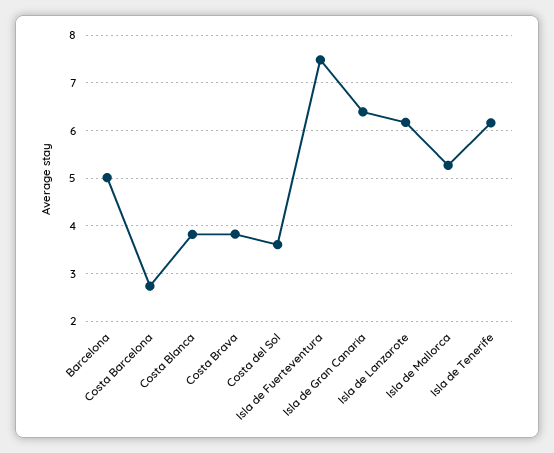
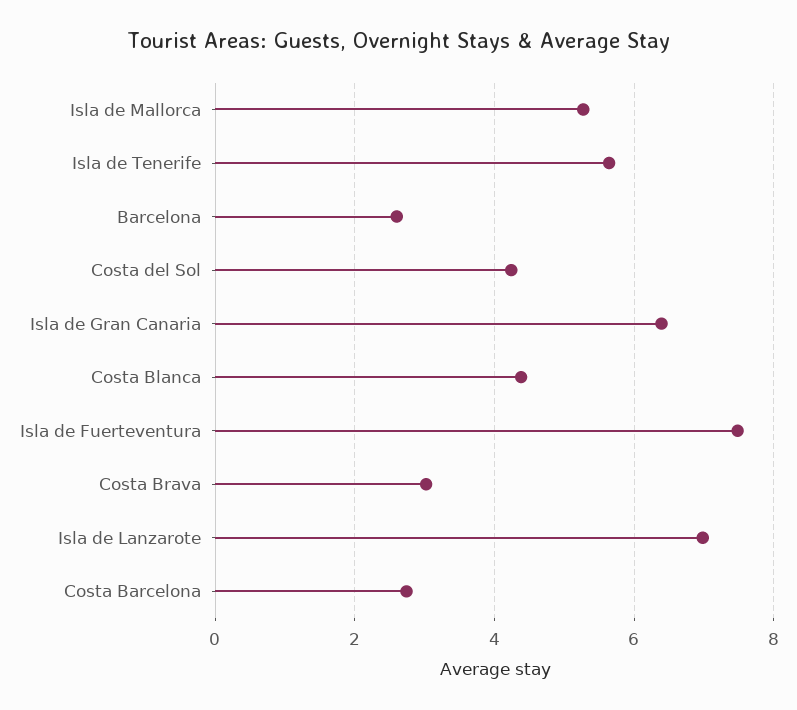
  {
-   "Barcelona": 5,
+   "Barcelona": 2.6,
    "Costa Barcelona": 2.8,
-   "Costa Blanca": 3.8,
+   "Costa Blanca": 4.4,
-   "Costa Brava": 3.8,
+   "Costa Brava": 3,
-   "Costa del Sol": 3.6,
+   "Costa del Sol": 4.2,
    "Isla de Fuerteventura": 7.4,
    "Isla de Gran Canaria": 6.4,
-   "Isla de Lanzarote": 6.2,
+   "Isla de Lanzarote": 7,
    "Isla de Mallorca": 5.2,
-   "Isla de Tenerife": 6.2
+   "Isla de Tenerife": 5.6
  }

